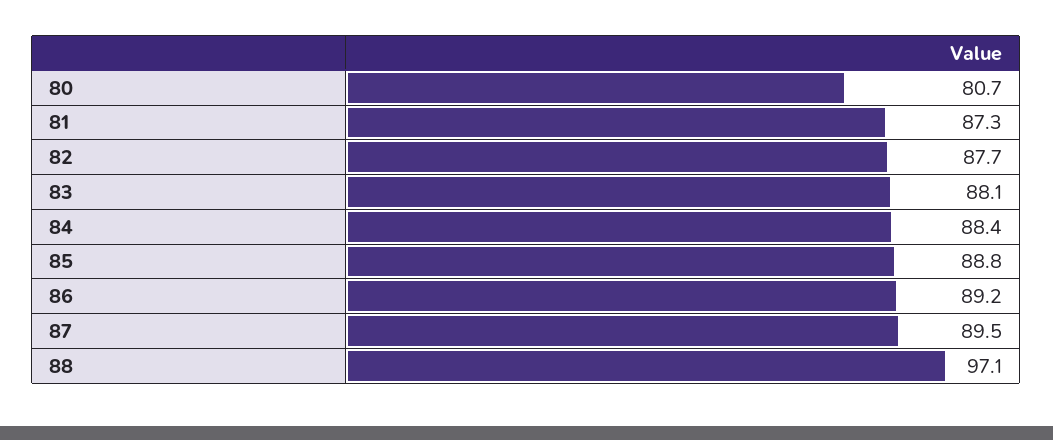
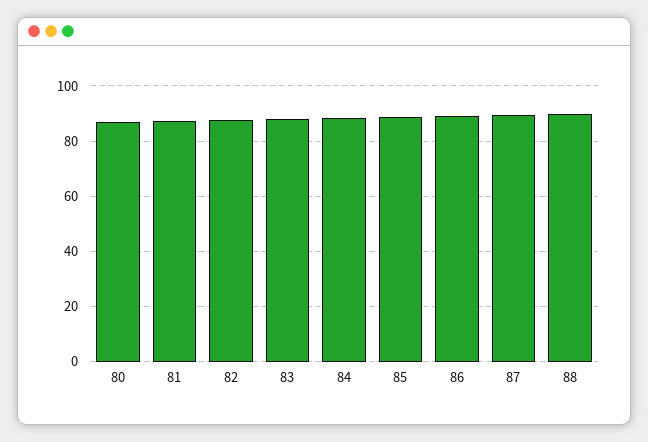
  {
-   "80": 80.7,
+   "80": 87.5,
    "81": 87.3,
    "82": 87.7,
    "83": 88.1,
    "84": 88.4,
    "85": 88.8,
    "86": 89.2,
    "87": 89.5,
-   "88": 97.1
+   "88": 90
  }

